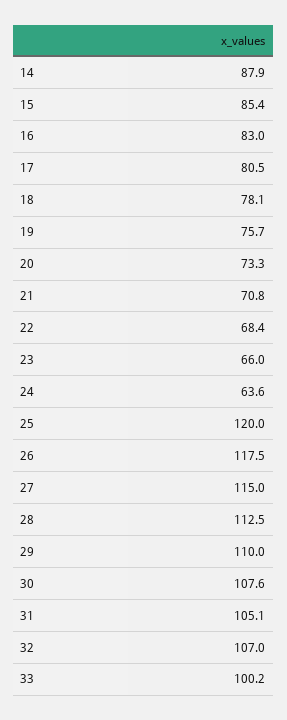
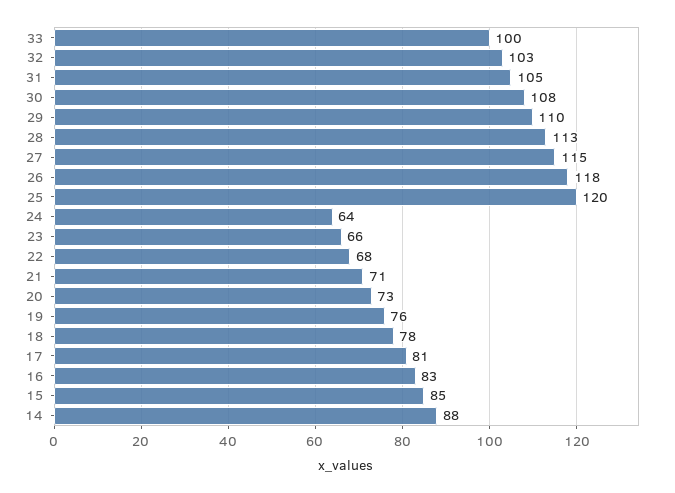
  {
    "14": 87.9,
    "15": 85.4,
    "16": 83,
    "17": 80.5,
    "18": 78.1,
    "19": 75.7,
    "20": 73.3,
    "21": 70.8,
    "22": 68.4,
    "23": 66,
    "24": 63.6,
    "25": 120,
    "26": 117.5,
    "27": 115,
    "28": 112.5,
    "29": 110,
    "30": 107.6,
    "31": 105.1,
-   "32": 107,
+   "32": 103,
    "33": 100.2
  }

